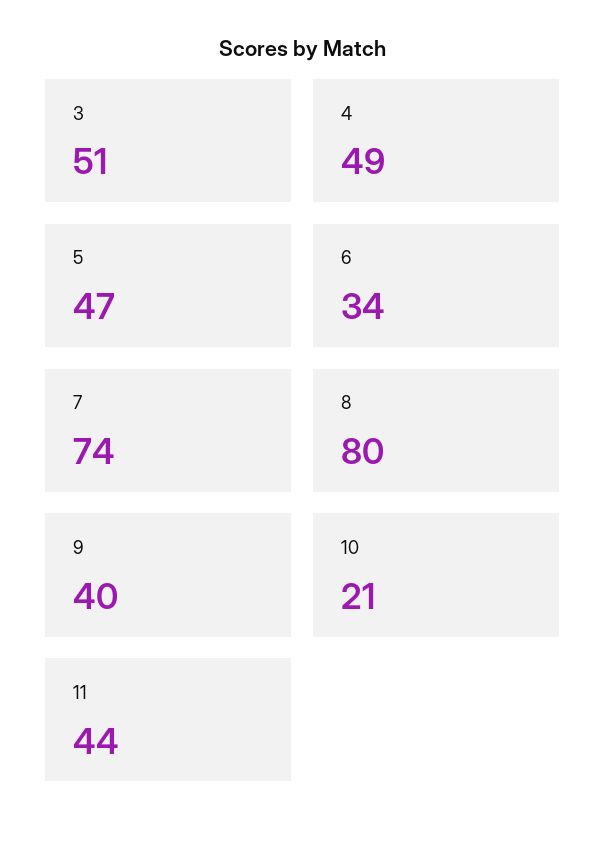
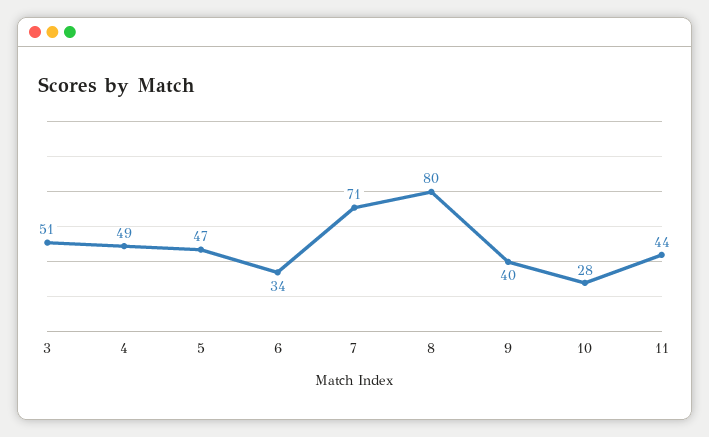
  {
    "3": 51,
    "4": 49,
    "5": 47,
    "6": 34,
-   "7": 74,
+   "7": 71,
    "8": 80,
    "9": 40,
-   "10": 21,
+   "10": 28,
    "11": 44
  }

